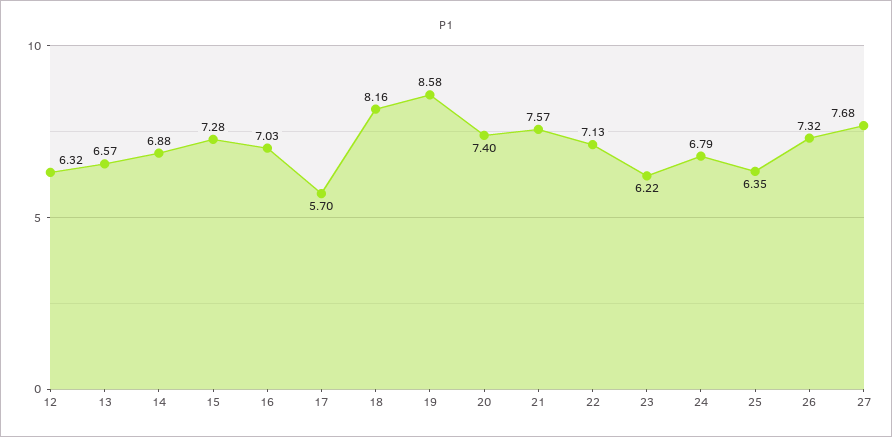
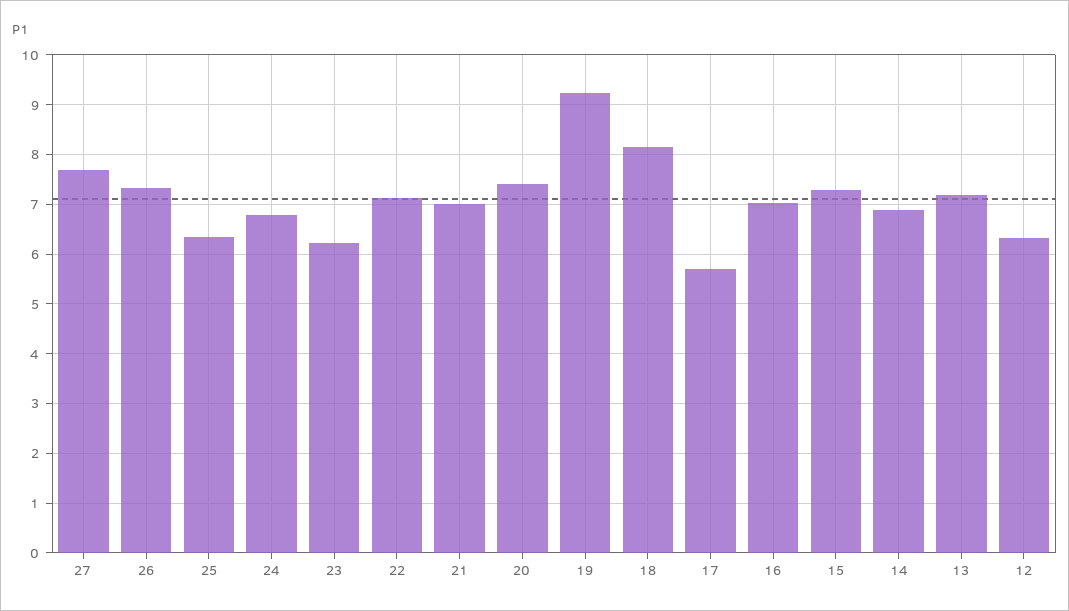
  {
    "12": 6.32,
-   "13": 6.57,
+   "13": 7.2,
    "14": 6.88,
    "15": 7.28,
    "16": 7.03,
    "17": 5.7,
    "18": 8.16,
-   "19": 8.58,
+   "19": 9.2,
    "20": 7.4,
-   "21": 7.57,
+   "21": 7,
    "22": 7.13,
    "23": 6.22,
    "24": 6.79,
    "25": 6.35,
    "26": 7.32,
    "27": 7.68
  }

